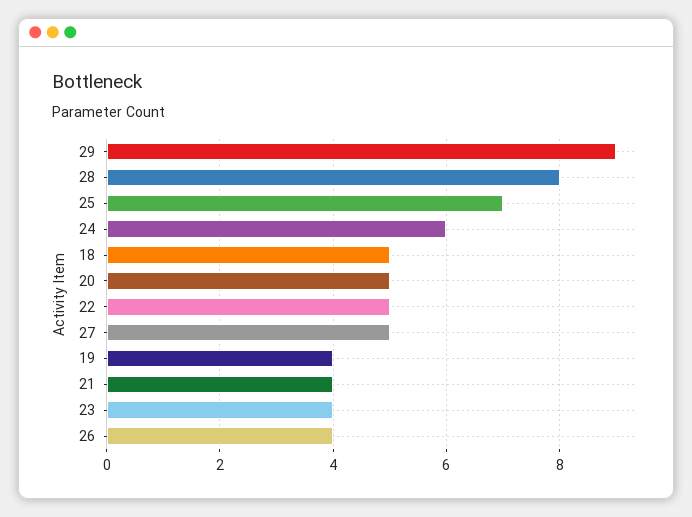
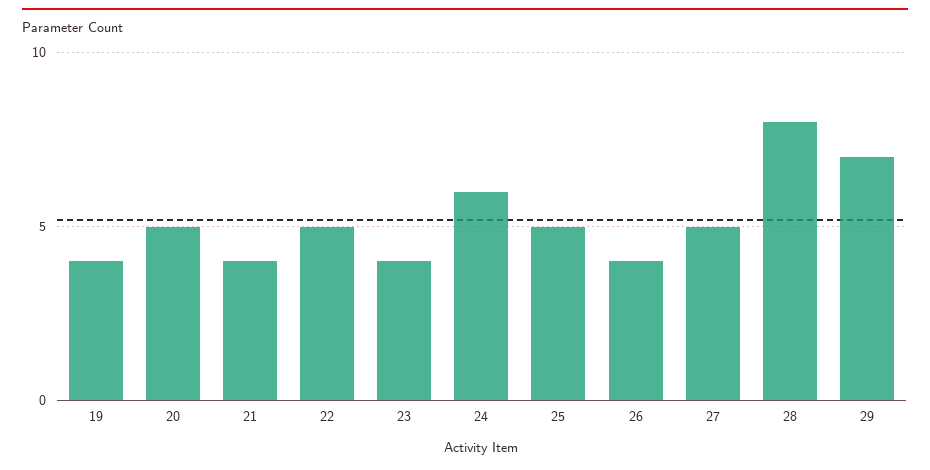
  {
-   "29": 9,
+   "29": 7,
    "28": 8,
-   "25": 7,
+   "25": 5,
    "24": 6,
-   "18": 5,
    "20": 5,
    "22": 5,
    "27": 5,
    "19": 4,
    "21": 4,
    "23": 4,
    "26": 4
  }

